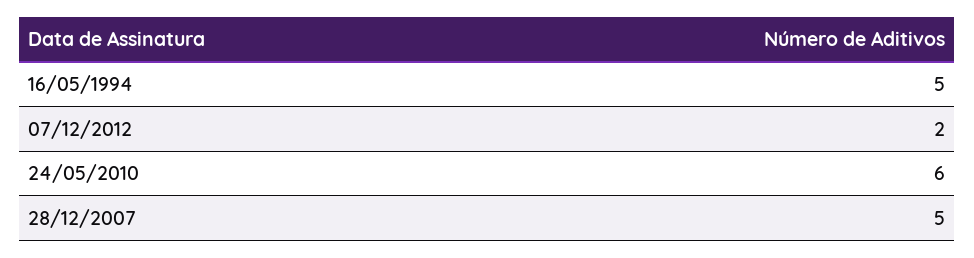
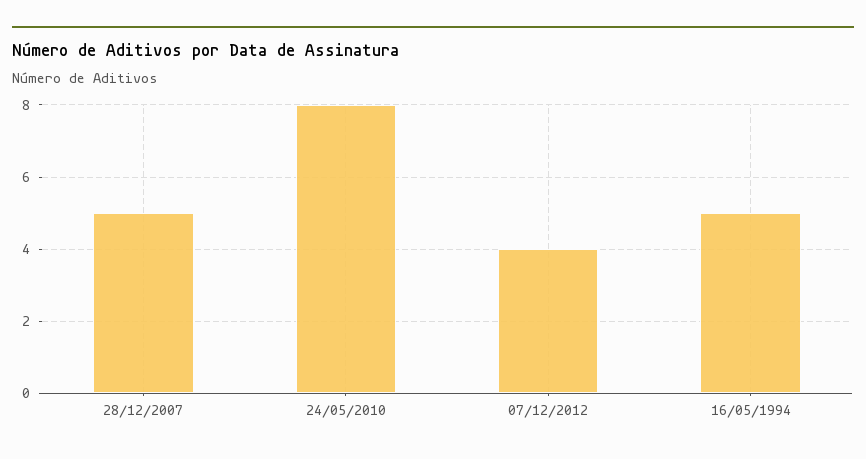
  {
    "16/05/1994": 5,
-   "07/12/2012": 2,
+   "07/12/2012": 4,
-   "24/05/2010": 6,
+   "24/05/2010": 8,
    "28/12/2007": 5
  }

